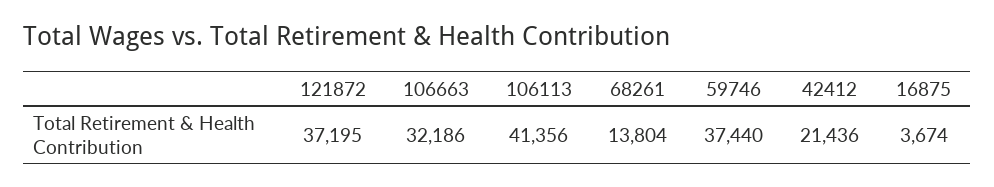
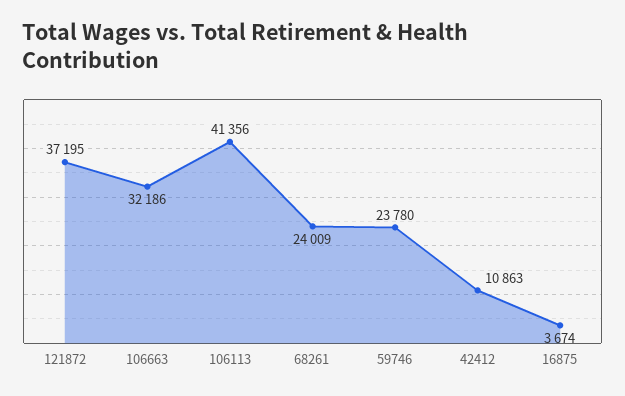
  {
    "121872": 37195,
    "106663": 32186,
    "106113": 41356,
-   "68261": 13804,
+   "68261": 24009,
-   "59746": 37440,
+   "59746": 23780,
-   "42412": 21436,
+   "42412": 10863,
    "16875": 3674
  }

